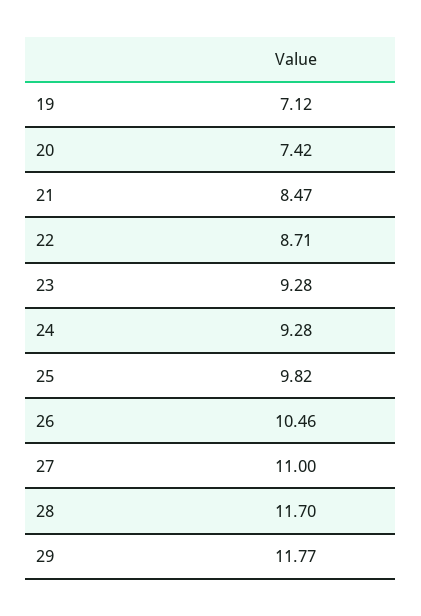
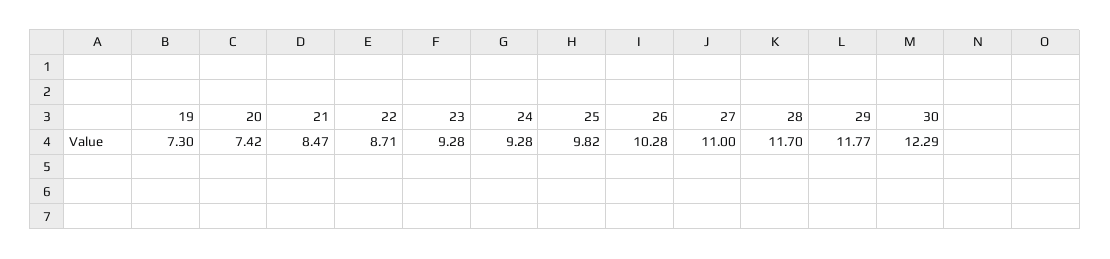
  {
-   "19": 7.12,
+   "19": 7.3,
    "20": 7.42,
    "21": 8.47,
    "22": 8.71,
    "23": 9.28,
    "24": 9.28,
    "25": 9.82,
-   "26": 10.46,
+   "26": 10.28,
    "27": 11,
    "28": 11.7,
-   "29": 11.77
+   "29": 11.77,
+   "30": 12.29
  }

